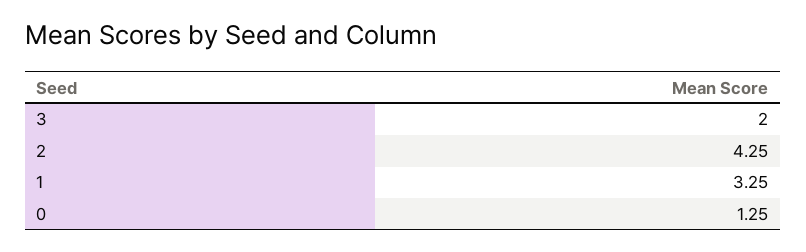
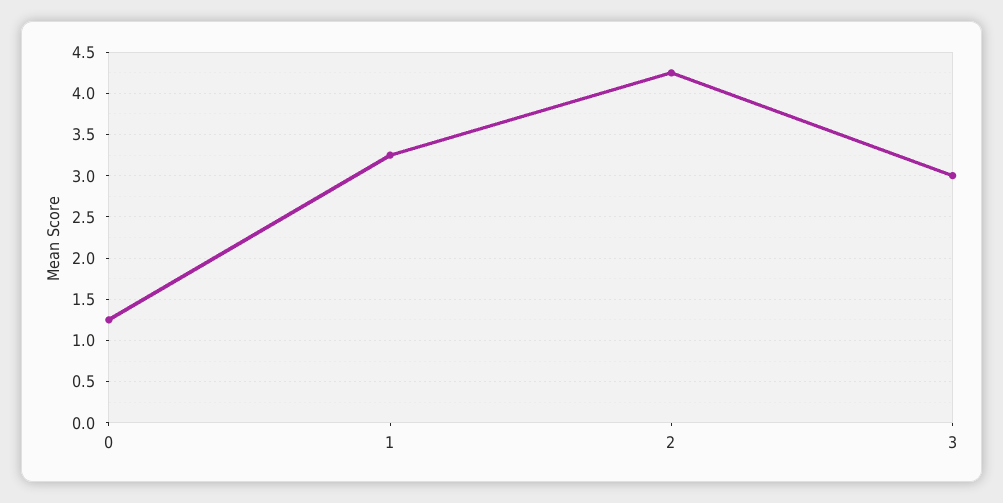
  {
-   "3": 2,
+   "3": 3,
    "2": 4.25,
    "1": 3.25,
    "0": 1.25
  }

